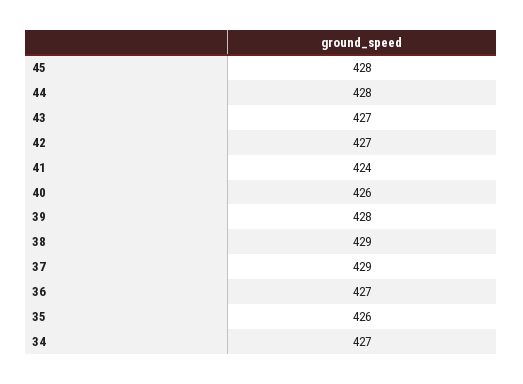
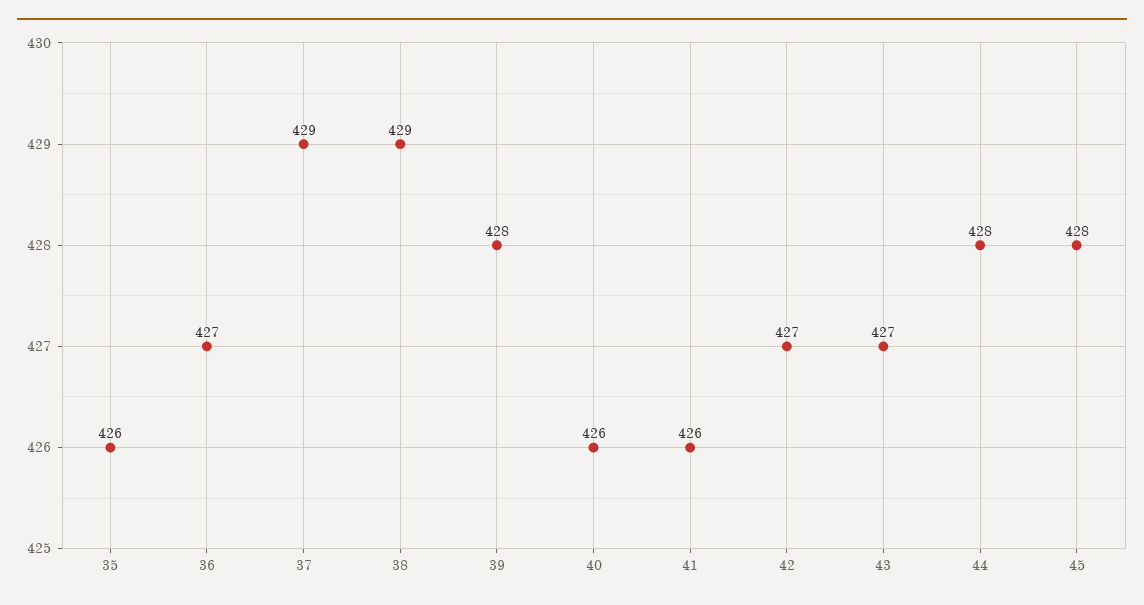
  {
    "45": 428,
    "44": 428,
    "43": 427,
    "42": 427,
-   "41": 424,
+   "41": 426,
    "40": 426,
    "39": 428,
    "38": 429,
    "37": 429,
    "36": 427,
-   "35": 426,
+   "35": 426
-   "34": 427
  }

